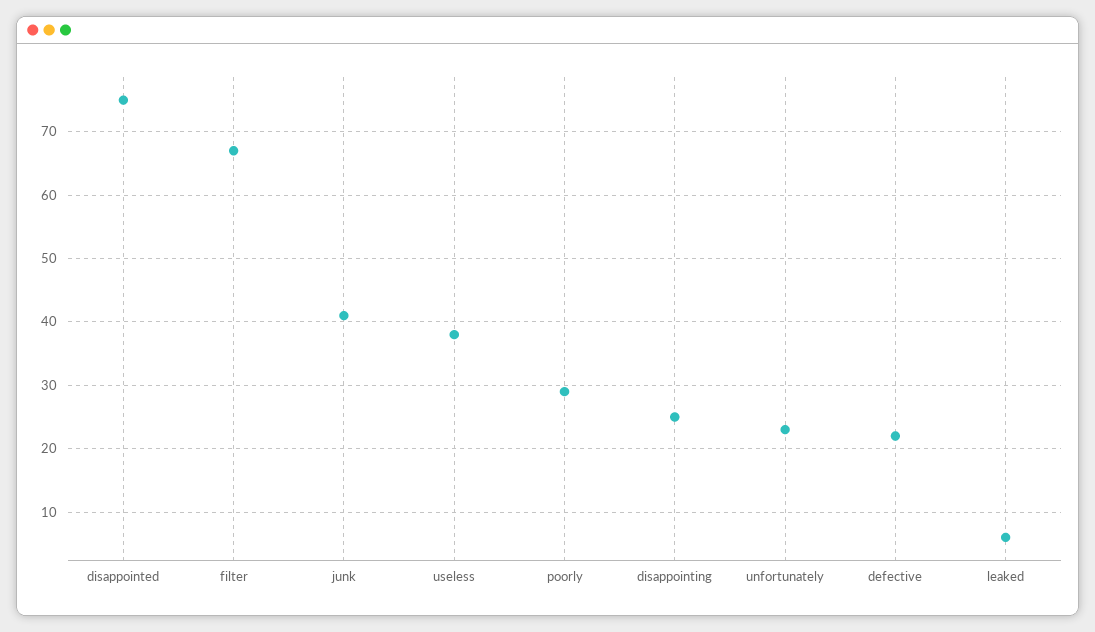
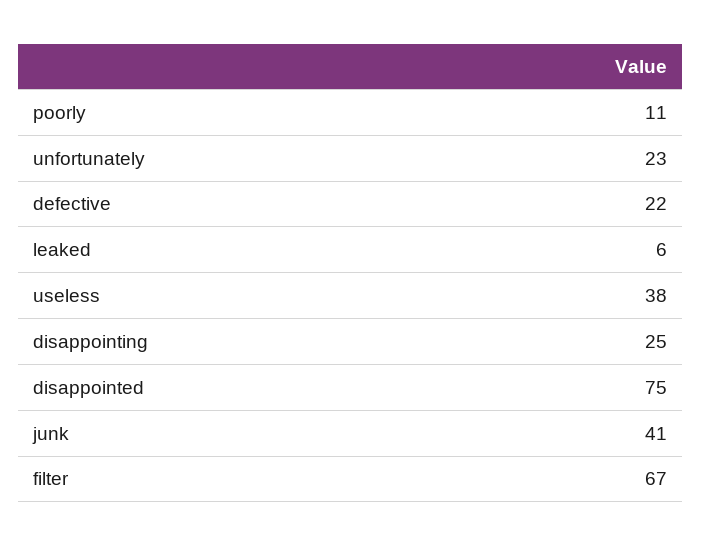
  {
    "disappointed": 75,
    "filter": 67,
    "junk": 41,
    "useless": 38,
-   "poorly": 29,
+   "poorly": 11,
    "disappointing": 25,
    "unfortunately": 23,
    "defective": 22,
    "leaked": 6
  }

